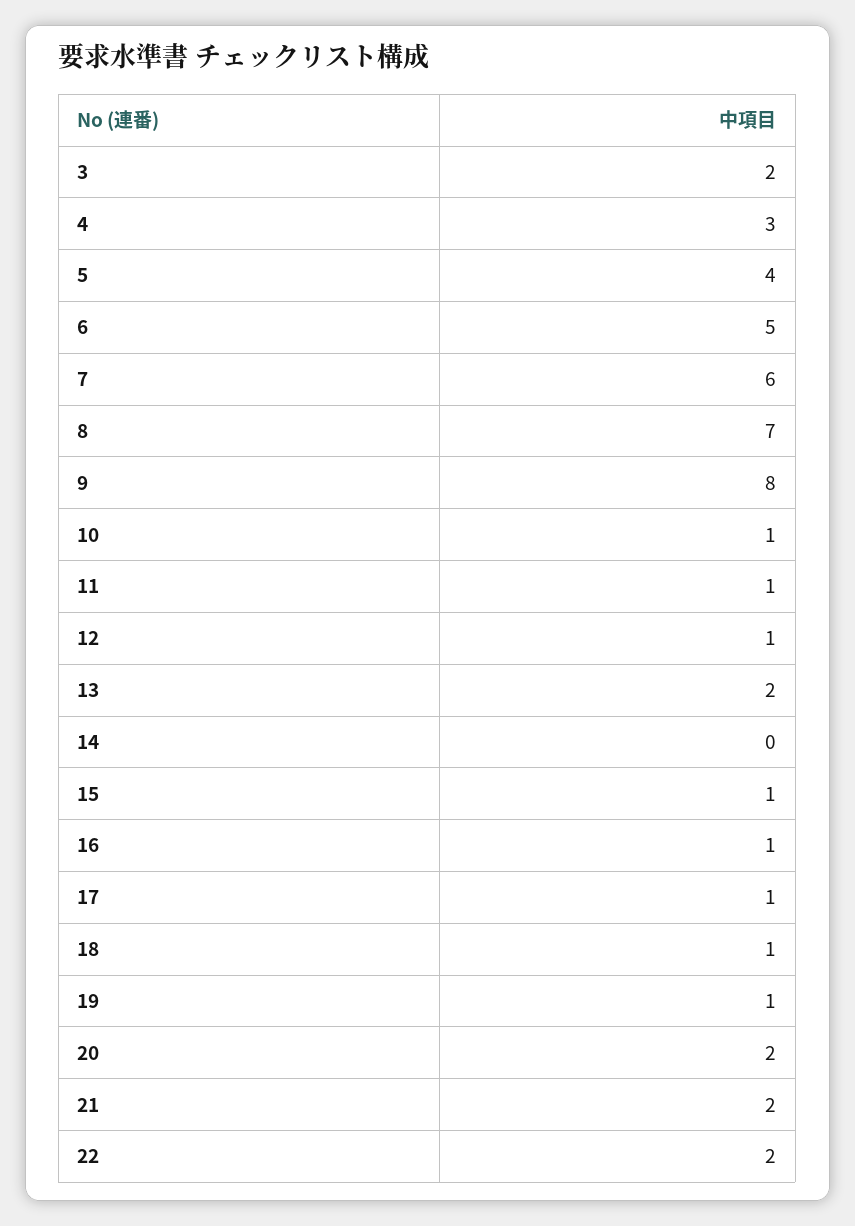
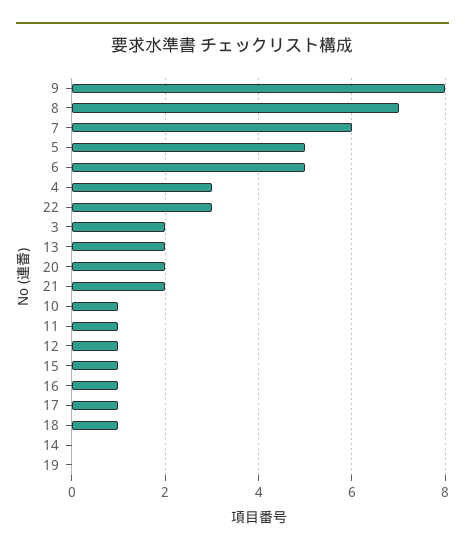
  {
    "3": 2,
    "4": 3,
-   "5": 4,
+   "5": 5,
    "6": 5,
    "7": 6,
    "8": 7,
    "9": 8,
    "10": 1,
    "11": 1,
    "12": 1,
    "13": 2,
    "14": 0,
    "15": 1,
    "16": 1,
    "17": 1,
    "18": 1,
-   "19": 1,
+   "19": 0,
    "20": 2,
    "21": 2,
-   "22": 2
+   "22": 3
  }

